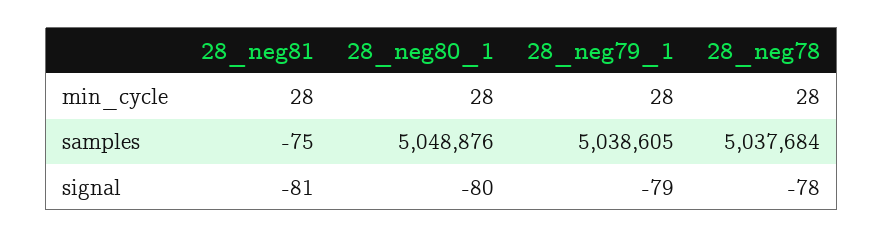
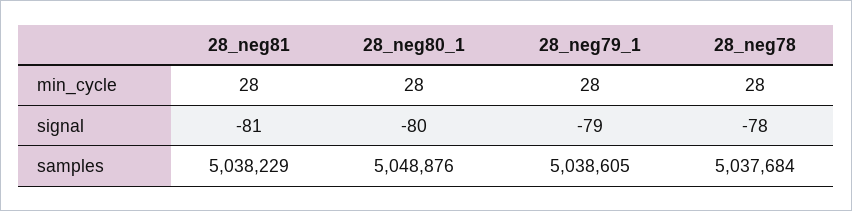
  {
    "28_neg81": {
      "min_cycle": 28,
-     "samples": -75,
+     "samples": 5038229,
      "signal": -81
    },
    "28_neg80_1": {
      "min_cycle": 28,
      "samples": 5048876,
      "signal": -80
    },
    "28_neg79_1": {
      "min_cycle": 28,
      "samples": 5038605,
      "signal": -79
    },
    "28_neg78": {
      "min_cycle": 28,
      "samples": 5037684,
      "signal": -78
    }
  }

